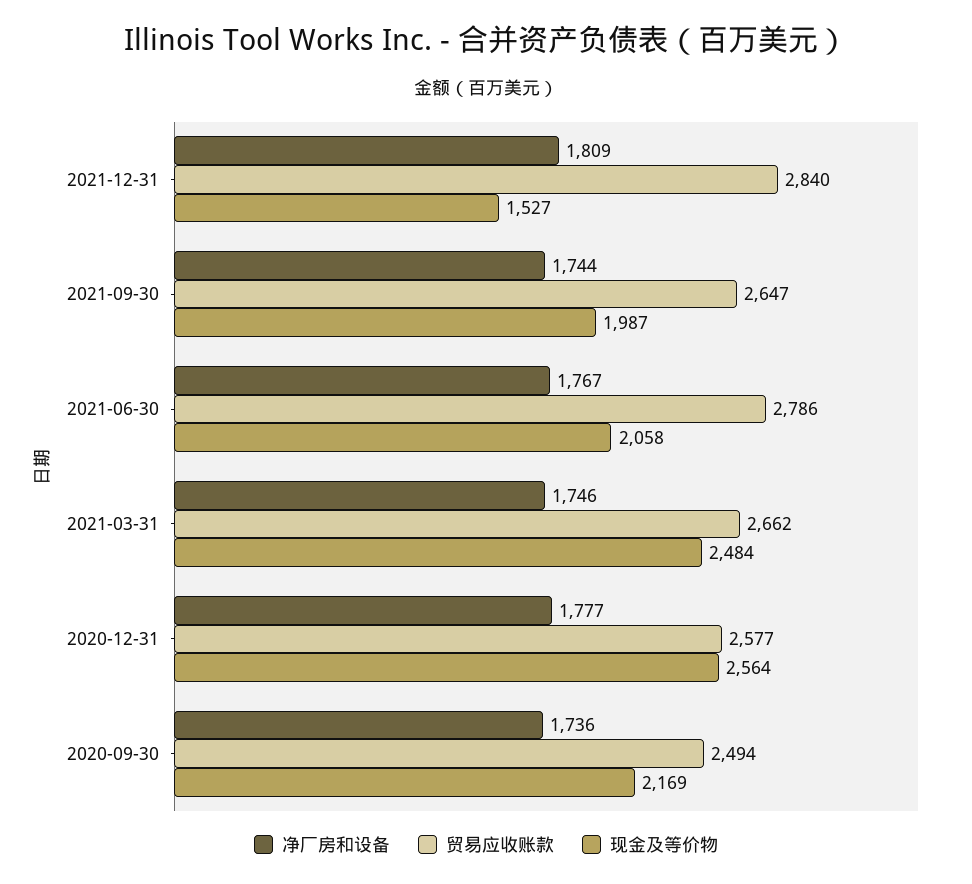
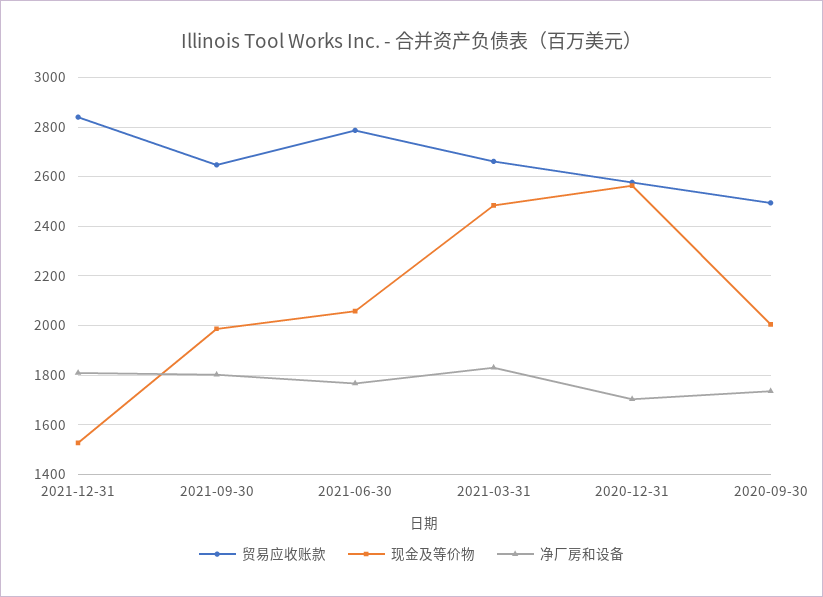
  {
    "净厂房和设备": {
      "2021-12-31": 1809,
-     "2021-09-30": 1744,
+     "2021-09-30": 1800,
      "2021-06-30": 1767,
-     "2021-03-31": 1746,
+     "2021-03-31": 1825,
-     "2020-12-31": 1777,
+     "2020-12-31": 1700,
      "2020-09-30": 1736
    },
    "贸易应收账款": {
      "2021-12-31": 2840,
      "2021-09-30": 2647,
      "2021-06-30": 2786,
      "2021-03-31": 2662,
      "2020-12-31": 2577,
      "2020-09-30": 2494
    },
    "现金及等价物": {
      "2021-12-31": 1527,
      "2021-09-30": 1987,
      "2021-06-30": 2058,
      "2021-03-31": 2484,
      "2020-12-31": 2564,
-     "2020-09-30": 2169
+     "2020-09-30": 2000
    }
  }

